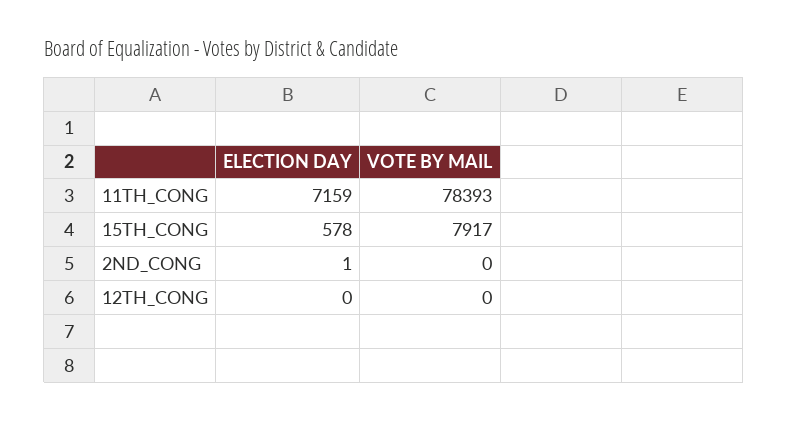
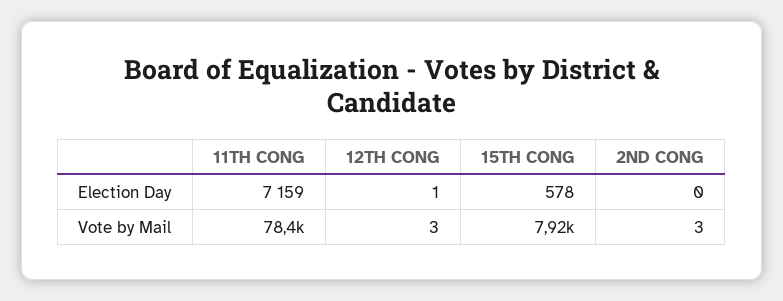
  {
    "ELECTION DAY": {
      "11TH_CONG": 7159,
      "15TH_CONG": 578,
-     "2ND_CONG": 1,
+     "2ND_CONG": 0,
-     "12TH_CONG": 0
+     "12TH_CONG": 1
    },
    "VOTE BY MAIL": {
      "11TH_CONG": 78393,
      "15TH_CONG": 7917,
-     "2ND_CONG": 0,
+     "2ND_CONG": 3,
-     "12TH_CONG": 0
+     "12TH_CONG": 3
    }
  }

